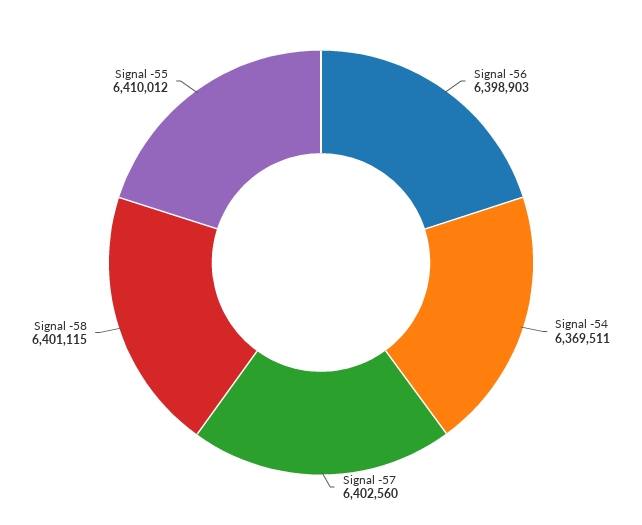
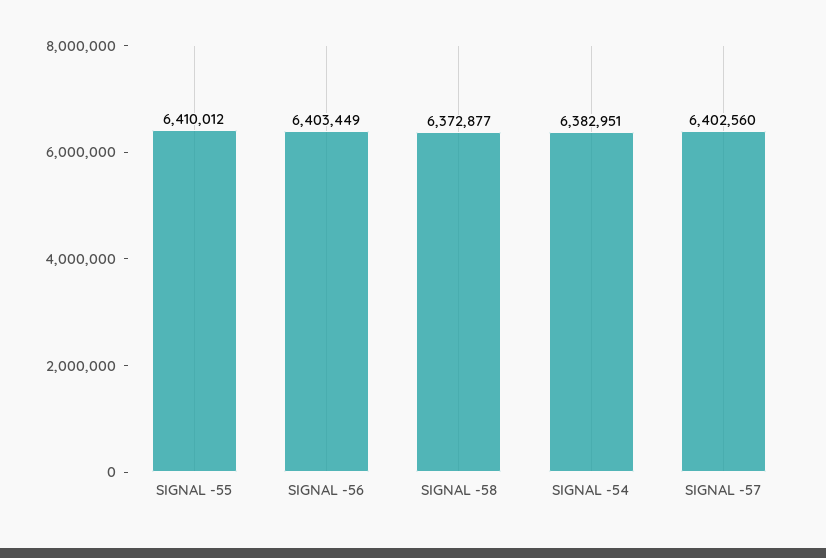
  {
-   "Signal -56": 6398903,
+   "Signal -56": 6403449,
-   "Signal -54": 6369511,
+   "Signal -54": 6382951,
    "Signal -57": 6402560,
-   "Signal -58": 6401115,
+   "Signal -58": 6372877,
    "Signal -55": 6410012
  }

